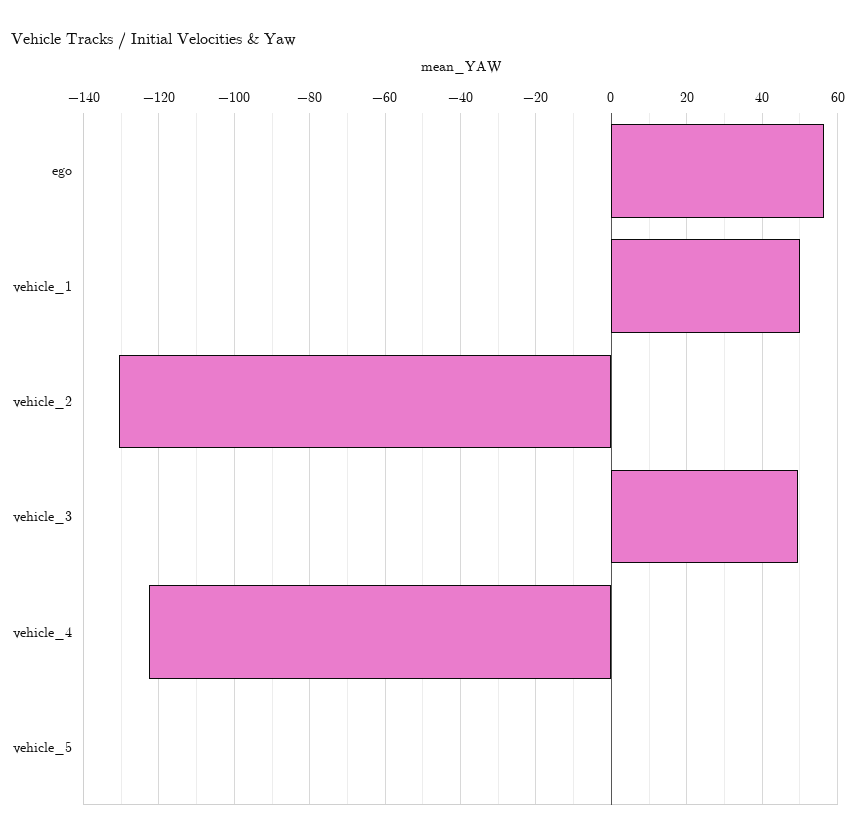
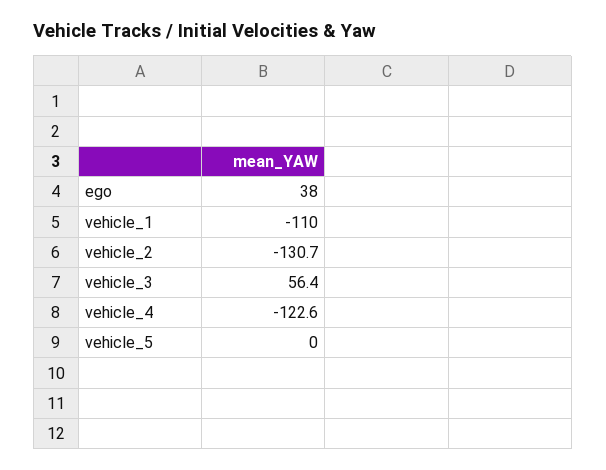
  {
-   "ego": 56,
+   "ego": 38,
-   "vehicle_1": 50,
+   "vehicle_1": -110,
    "vehicle_2": -130.7,
-   "vehicle_3": 50,
+   "vehicle_3": 56.4,
    "vehicle_4": -122.6,
    "vehicle_5": 0
  }

